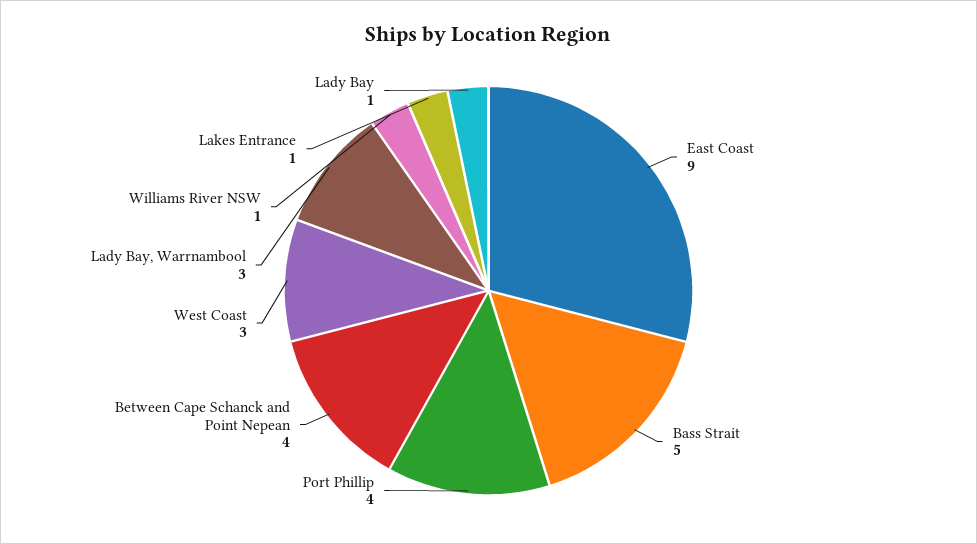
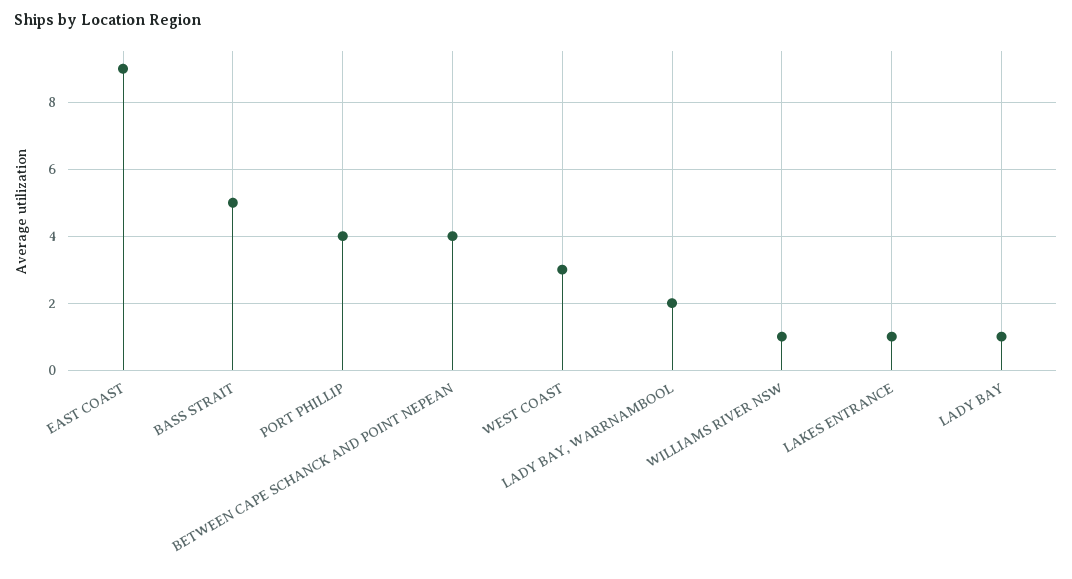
  {
    "East Coast": 9,
    "Bass Strait": 5,
    "Port Phillip": 4,
    "Between Cape Schanck and Point Nepean": 4,
    "West Coast": 3,
-   "Lady Bay, Warrnambool": 3,
+   "Lady Bay, Warrnambool": 2,
    "Williams River NSW": 1,
    "Lakes Entrance": 1,
    "Lady Bay": 1
  }

